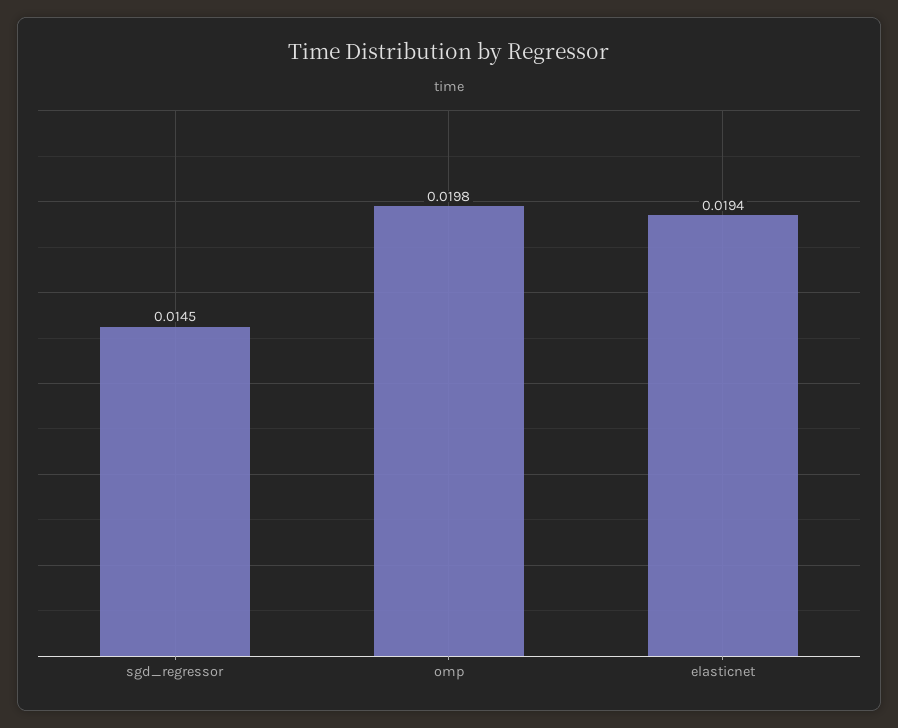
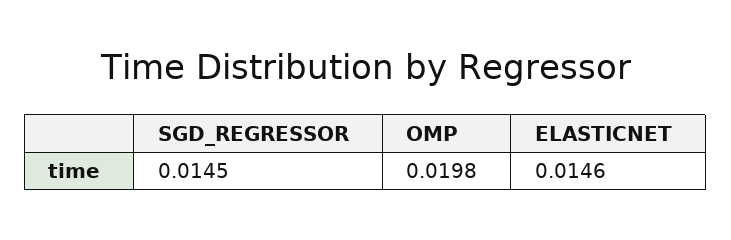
  {
    "sgd_regressor": 0.0145,
    "omp": 0.0198,
-   "elasticnet": 0.0194
+   "elasticnet": 0.0146
  }

